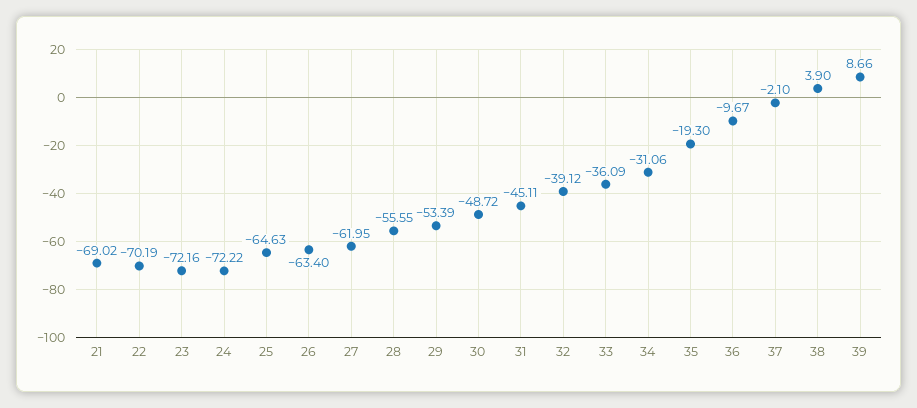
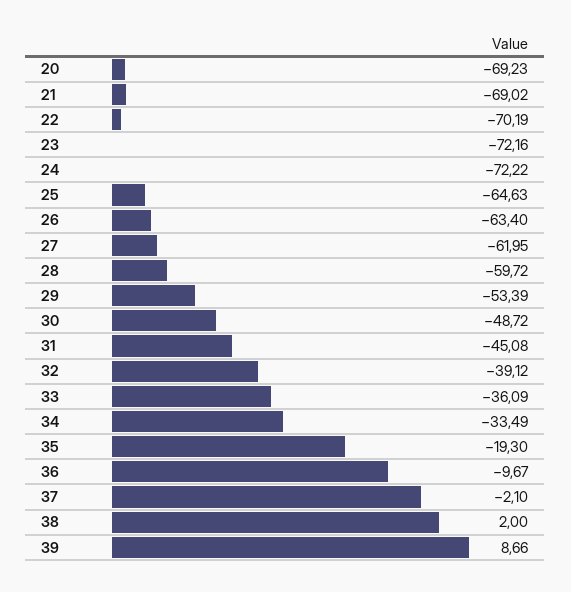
  {
    "21": -69.02,
    "22": -70.19,
    "23": -72.16,
    "24": -72.22,
    "25": -64.63,
    "26": -63.4,
    "27": -61.95,
-   "28": -55.55,
+   "28": -59.72,
    "29": -53.39,
    "30": -48.72,
-   "31": -45.11,
+   "31": -45.08,
    "32": -39.12,
    "33": -36.09,
-   "34": -31.06,
+   "34": -33.49,
    "35": -19.3,
    "36": -9.67,
    "37": -2.1,
-   "38": 3.9,
+   "38": 2,
-   "39": 8.66
+   "39": 8.66,
+   "20": -69.23
  }

